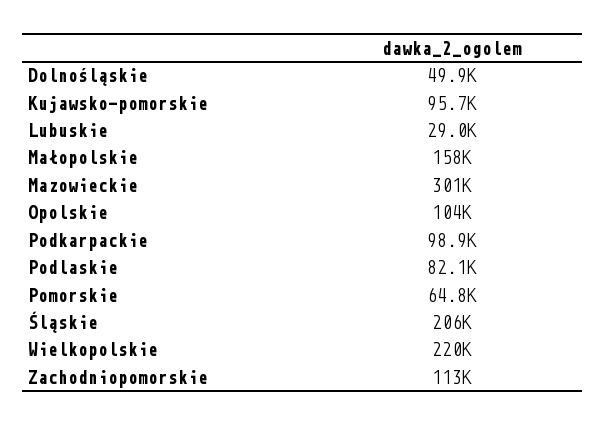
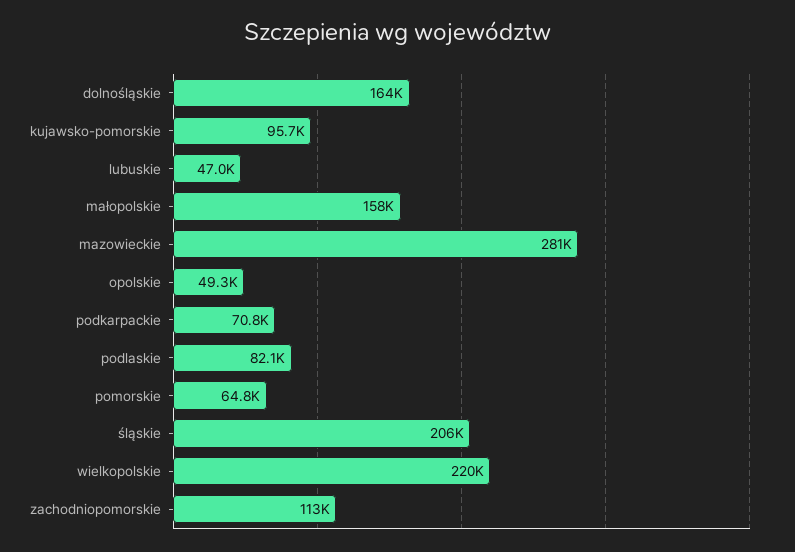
  {
-   "Dolnośląskie": 49900,
+   "Dolnośląskie": 164000,
    "Kujawsko-pomorskie": 95700,
-   "Lubuskie": 29000,
+   "Lubuskie": 47000,
    "Małopolskie": 158000,
-   "Mazowieckie": 301000,
+   "Mazowieckie": 281000,
-   "Opolskie": 104000,
+   "Opolskie": 49300,
-   "Podkarpackie": 98900,
+   "Podkarpackie": 70800,
    "Podlaskie": 82100,
    "Pomorskie": 64800,
    "Śląskie": 206000,
    "Wielkopolskie": 220000,
    "Zachodniopomorskie": 113000
  }

